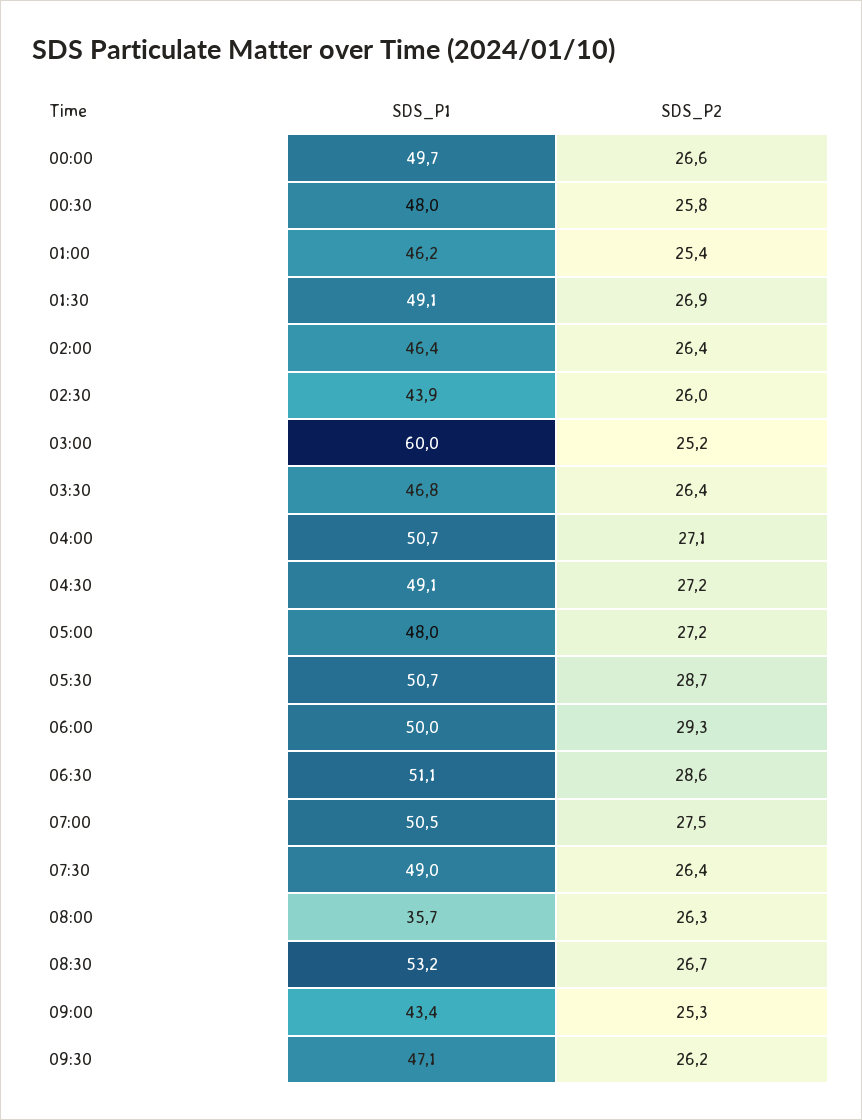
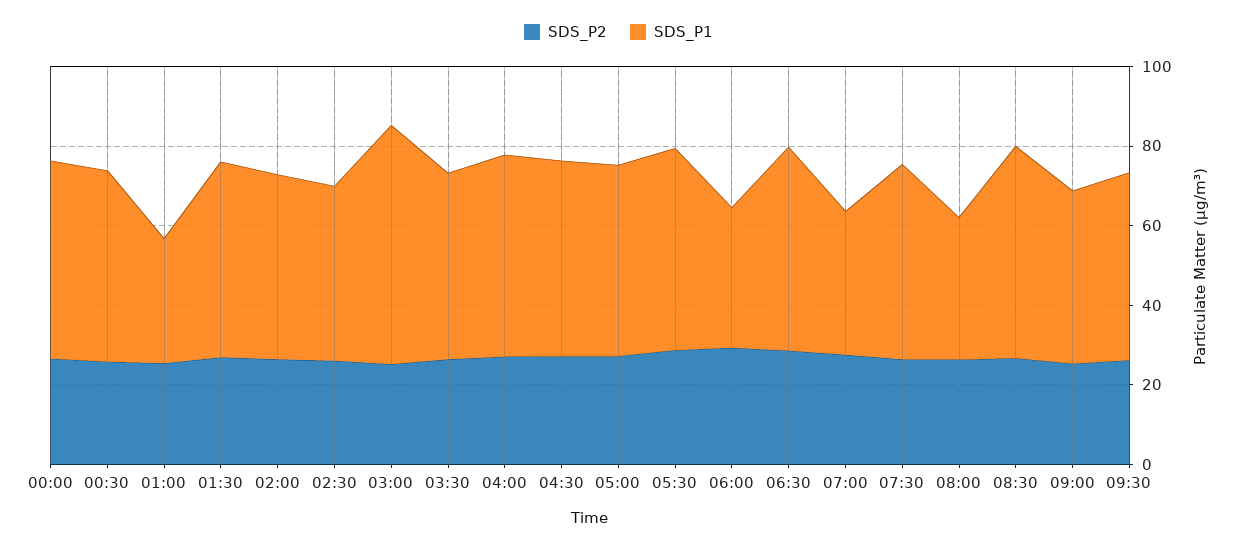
  {
    "SDS_P1": {
      "00:00": 49.7,
      "00:30": 48,
-     "01:00": 46.2,
+     "01:00": 30,
      "01:30": 49.1,
      "02:00": 46.4,
      "02:30": 43.9,
      "03:00": 60,
      "03:30": 46.8,
      "04:00": 50.7,
      "04:30": 49.1,
      "05:00": 48,
      "05:30": 50.7,
-     "06:00": 50,
+     "06:00": 35,
      "06:30": 51.1,
-     "07:00": 50.5,
+     "07:00": 35,
      "07:30": 49,
      "08:00": 35.7,
      "08:30": 53.2,
      "09:00": 43.4,
      "09:30": 47.1
    },
    "SDS_P2": {
      "00:00": 26.6,
      "00:30": 25.8,
      "01:00": 25.4,
      "01:30": 26.9,
      "02:00": 26.4,
      "02:30": 26,
      "03:00": 25.2,
      "03:30": 26.4,
      "04:00": 27.1,
      "04:30": 27.2,
      "05:00": 27.2,
      "05:30": 28.7,
      "06:00": 29.3,
      "06:30": 28.6,
      "07:00": 27.5,
      "07:30": 26.4,
      "08:00": 26.3,
      "08:30": 26.7,
      "09:00": 25.3,
      "09:30": 26.2
    }
  }

